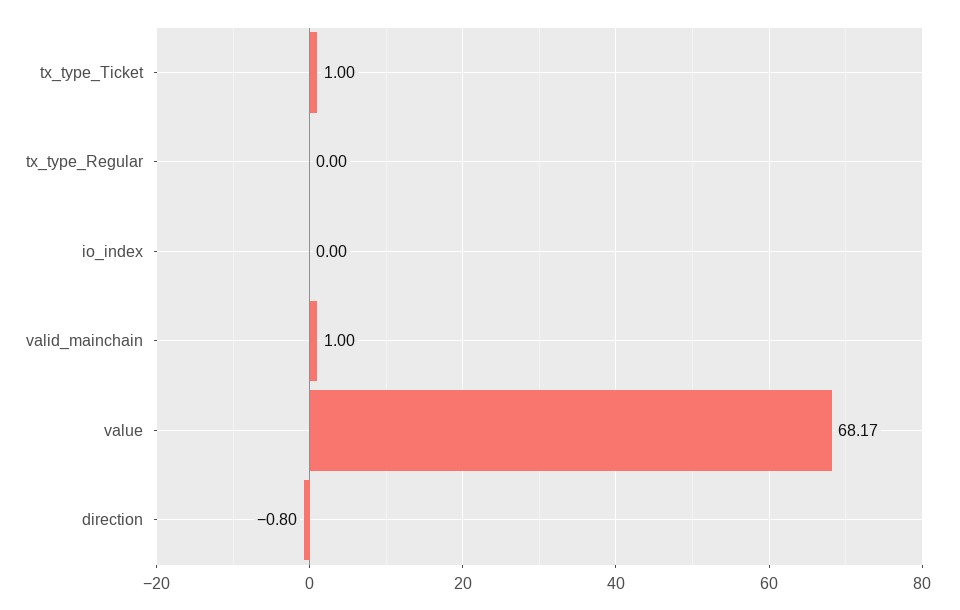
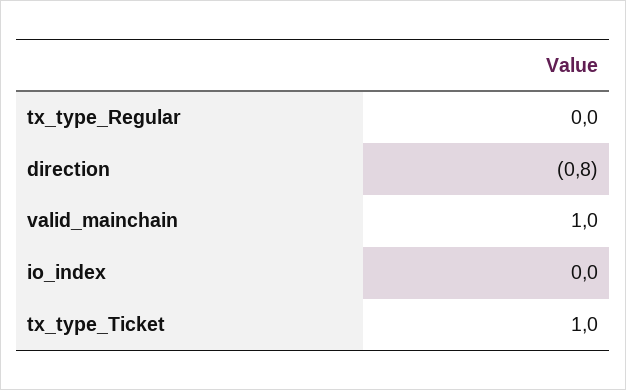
  {
    "tx_type_Ticket": 1,
    "tx_type_Regular": 0,
    "io_index": 0,
    "valid_mainchain": 1,
-   "value": 68.17,
    "direction": -0.8
  }

